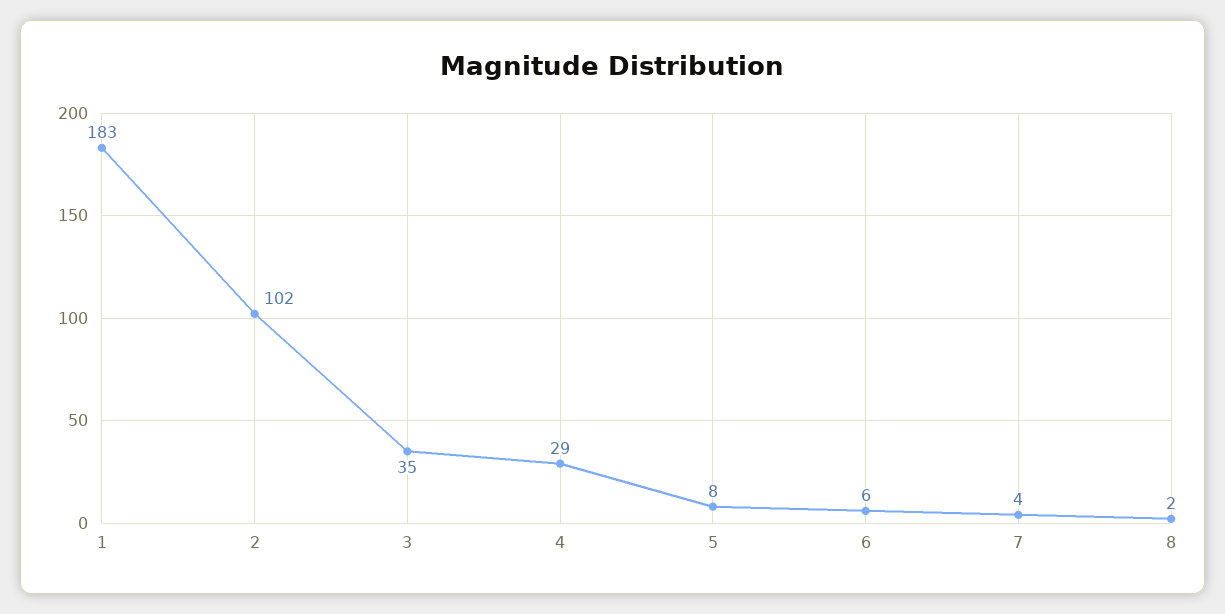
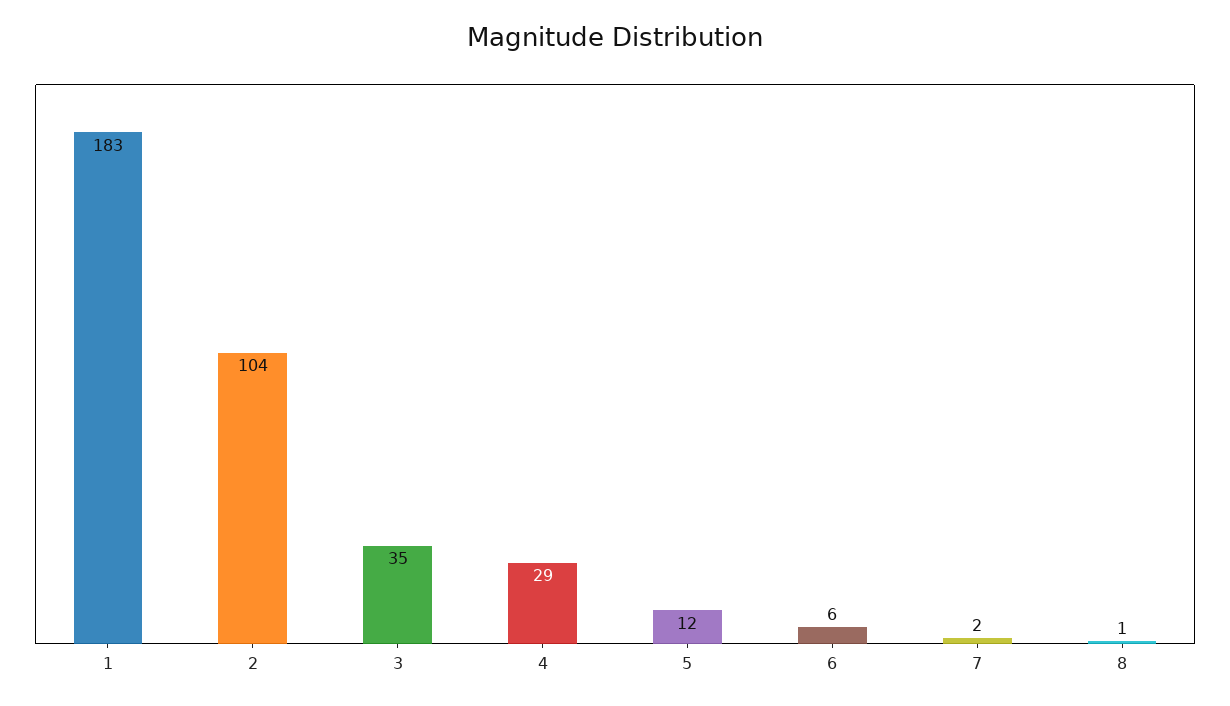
  {
    "1": 183,
-   "2": 102,
+   "2": 104,
    "3": 35,
    "4": 29,
-   "5": 8,
+   "5": 12,
    "6": 6,
-   "7": 4,
+   "7": 2,
-   "8": 2
+   "8": 1
  }

